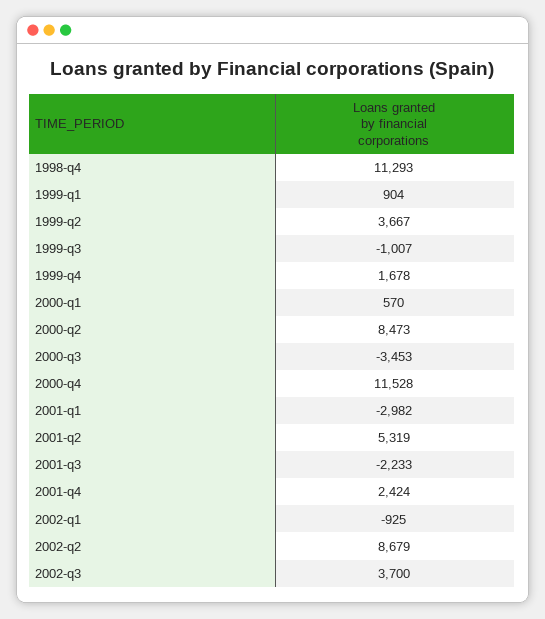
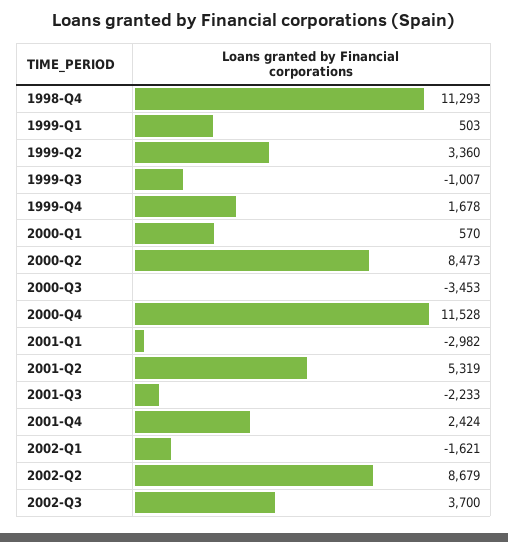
  {
    "1998-q4": 11293,
-   "1999-q1": 904,
+   "1999-q1": 503,
-   "1999-q2": 3667,
+   "1999-q2": 3360,
    "1999-q3": -1007,
    "1999-q4": 1678,
    "2000-q1": 570,
    "2000-q2": 8473,
    "2000-q3": -3453,
    "2000-q4": 11528,
    "2001-q1": -2982,
    "2001-q2": 5319,
    "2001-q3": -2233,
    "2001-q4": 2424,
-   "2002-q1": -925,
+   "2002-q1": -1621,
    "2002-q2": 8679,
    "2002-q3": 3700
  }

